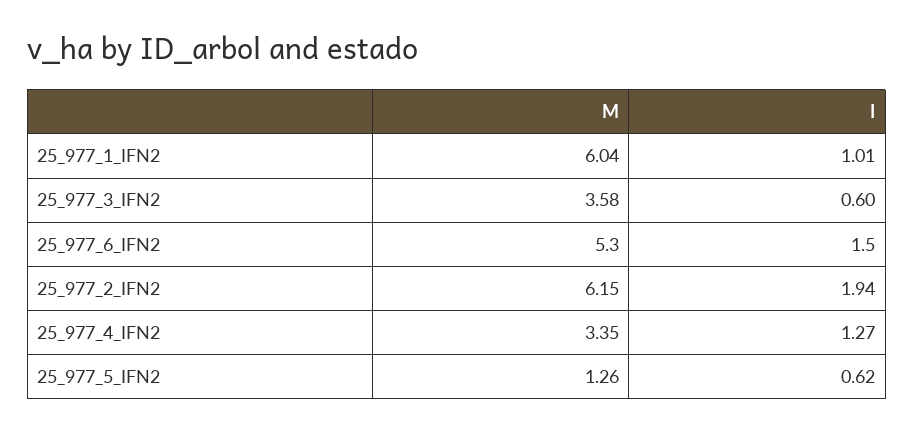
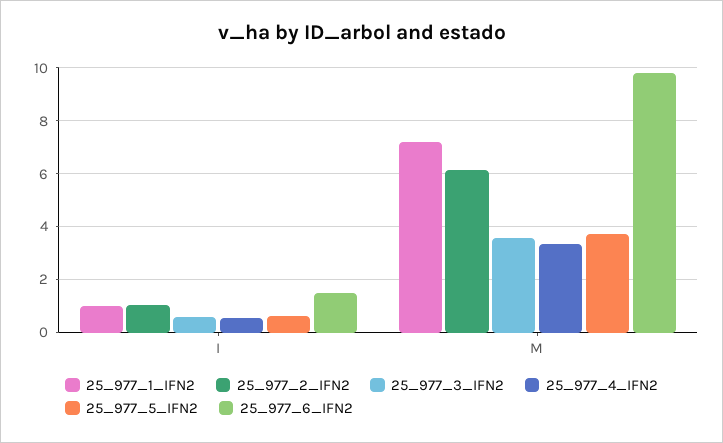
  {
    "25_977_1_IFN2": {
-     "M": 6.04,
+     "M": 7.25,
      "I": 1.01
    },
    "25_977_3_IFN2": {
      "M": 3.58,
      "I": 0.6
    },
    "25_977_6_IFN2": {
-     "M": 5.3,
+     "M": 9.75,
      "I": 1.5
    },
    "25_977_2_IFN2": {
      "M": 6.15,
-     "I": 1.94
+     "I": 1
    },
    "25_977_4_IFN2": {
      "M": 3.35,
-     "I": 1.27
+     "I": 0.5
    },
    "25_977_5_IFN2": {
-     "M": 1.26,
+     "M": 3.75,
      "I": 0.62
    }
  }

